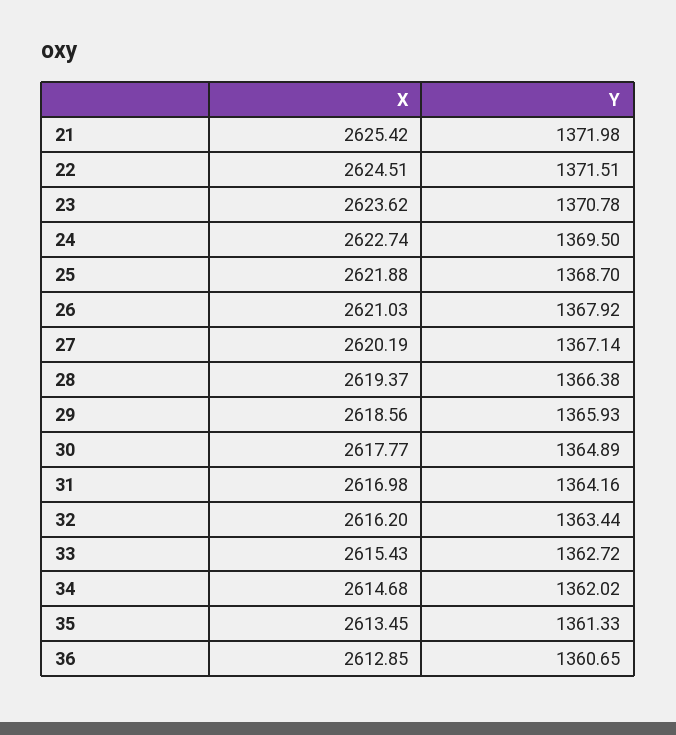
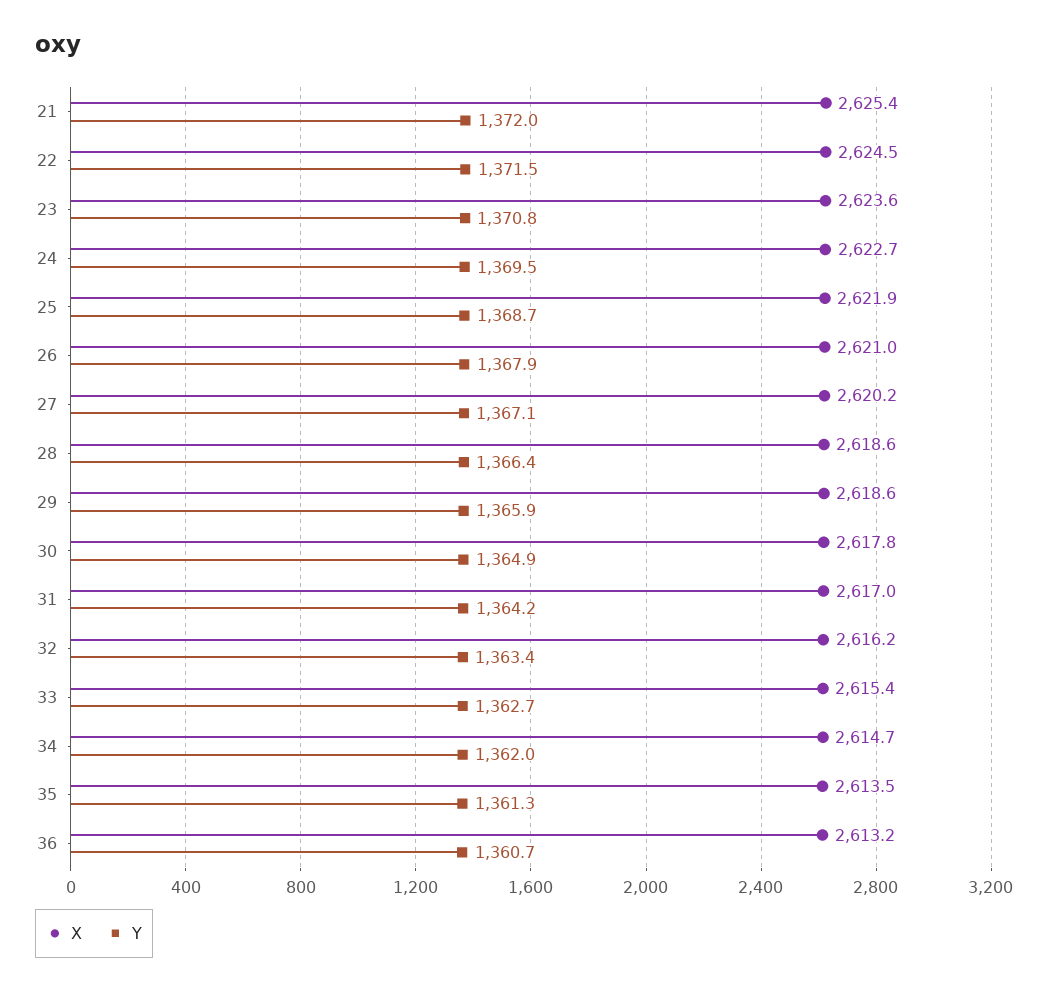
  {
    "X": {
      "21": 2625.42,
      "22": 2624.51,
      "23": 2623.62,
      "24": 2622.74,
      "25": 2621.88,
      "26": 2621.03,
      "27": 2620.19,
-     "28": 2619.37,
+     "28": 2618.6,
      "29": 2618.56,
      "30": 2617.77,
      "31": 2616.98,
      "32": 2616.2,
      "33": 2615.43,
      "34": 2614.68,
      "35": 2613.45,
-     "36": 2612.85
+     "36": 2613.2
    },
    "Y": {
      "21": 1371.98,
      "22": 1371.51,
      "23": 1370.78,
      "24": 1369.5,
      "25": 1368.7,
      "26": 1367.92,
      "27": 1367.14,
      "28": 1366.38,
      "29": 1365.93,
      "30": 1364.89,
      "31": 1364.16,
      "32": 1363.44,
      "33": 1362.72,
      "34": 1362.02,
      "35": 1361.33,
      "36": 1360.65
    }
  }

